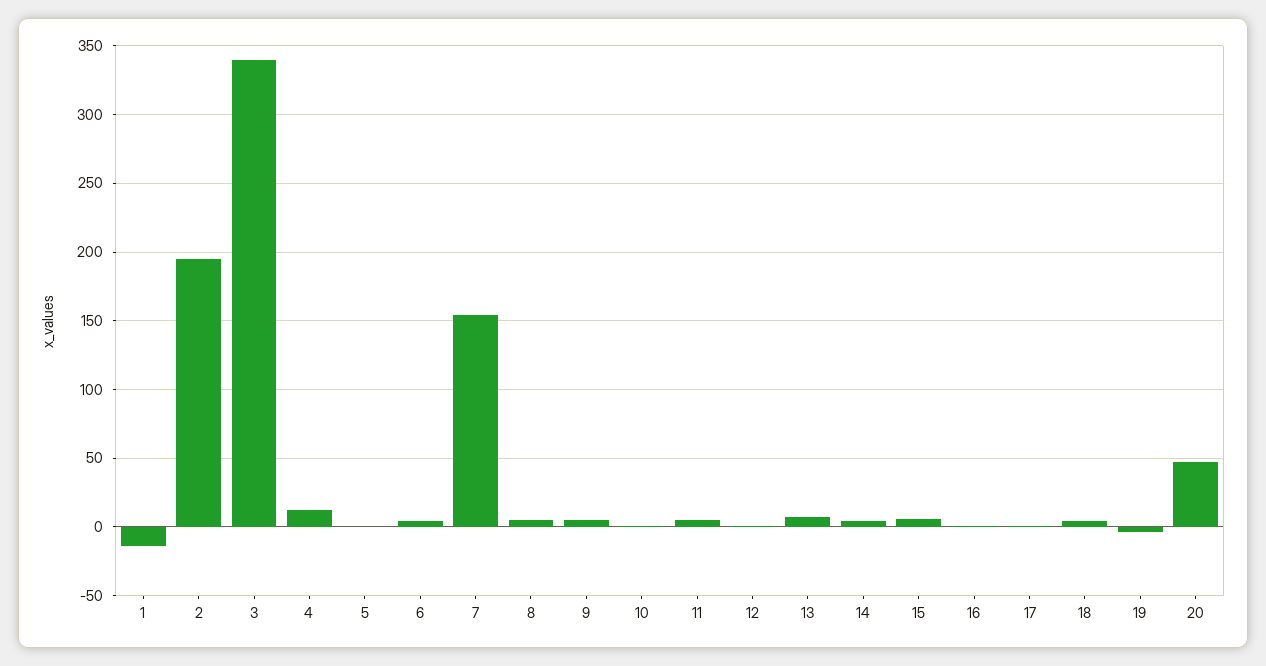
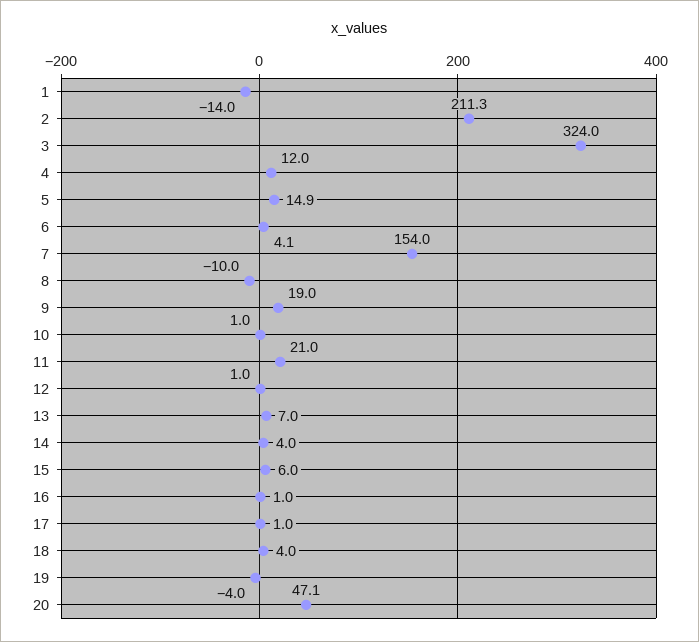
  {
    "1": -14,
-   "2": 195,
+   "2": 211.3,
-   "3": 340,
+   "3": 324,
    "4": 12,
-   "5": 0,
+   "5": 14.9,
    "6": 4.1,
    "7": 154,
-   "8": 5,
+   "8": -10,
-   "9": 5,
+   "9": 19,
    "10": 1,
-   "11": 5,
+   "11": 21,
    "12": 1,
    "13": 7,
    "14": 4,
    "15": 6,
    "16": 1,
    "17": 1,
    "18": 4,
    "19": -4,
    "20": 47.1
  }

